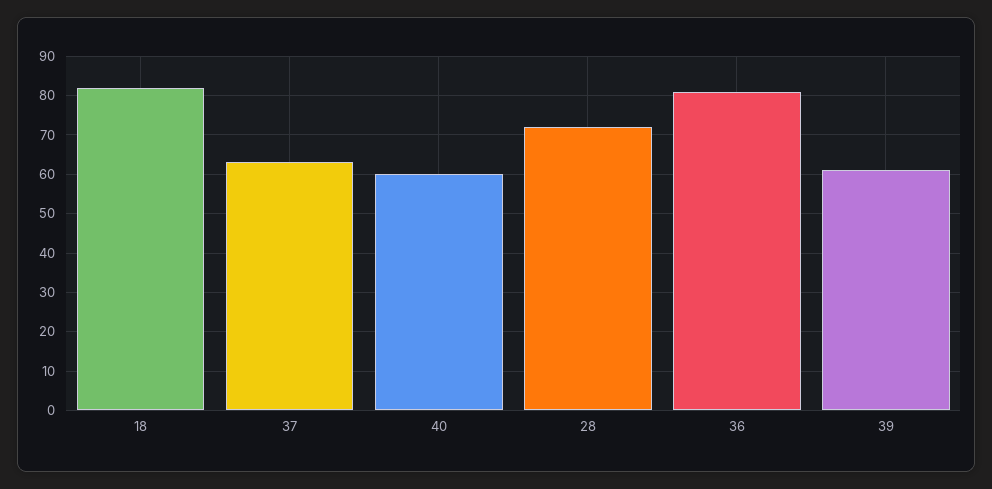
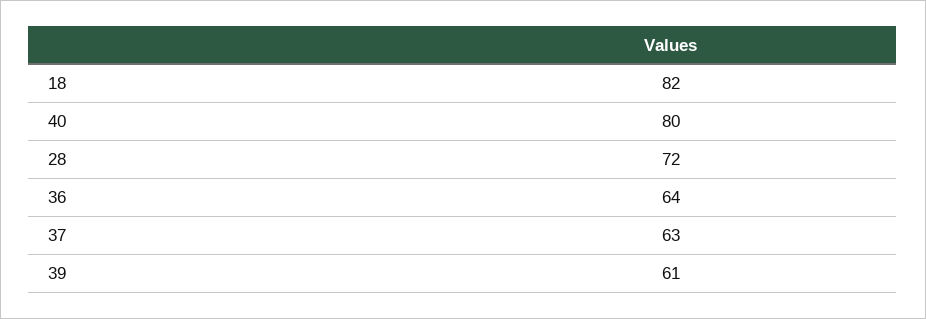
  {
    "18": 82,
    "37": 63,
-   "40": 60,
+   "40": 80,
    "28": 72,
-   "36": 80,
+   "36": 64,
    "39": 61
  }

